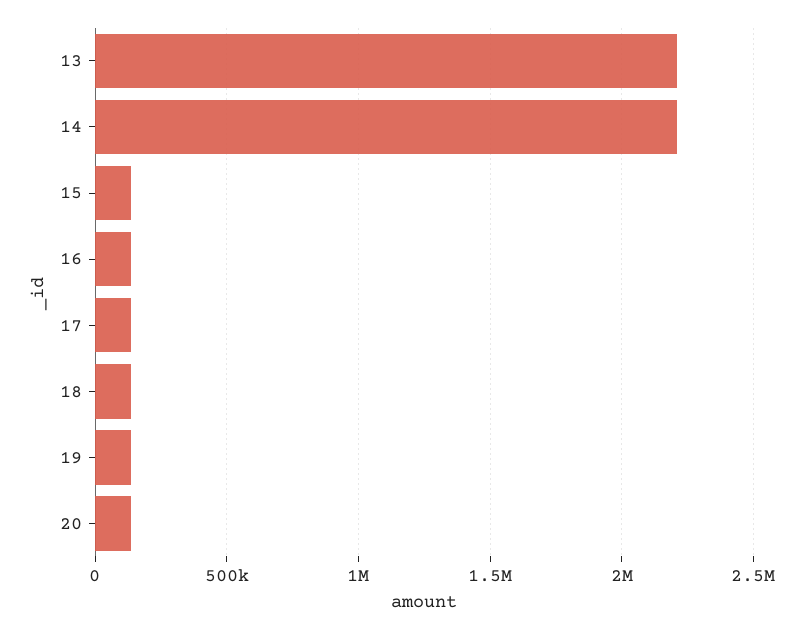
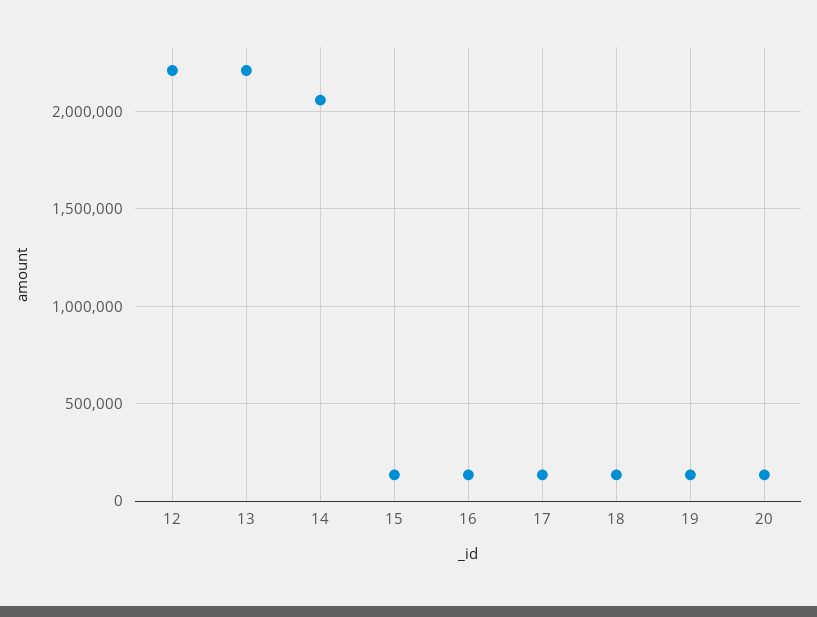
  {
    "13": 2200000,
-   "14": 2200000,
+   "14": 2050000,
    "15": 150000,
    "16": 150000,
    "17": 150000,
    "18": 150000,
    "19": 150000,
-   "20": 150000
+   "20": 150000,
+   "12": 2200000
  }

